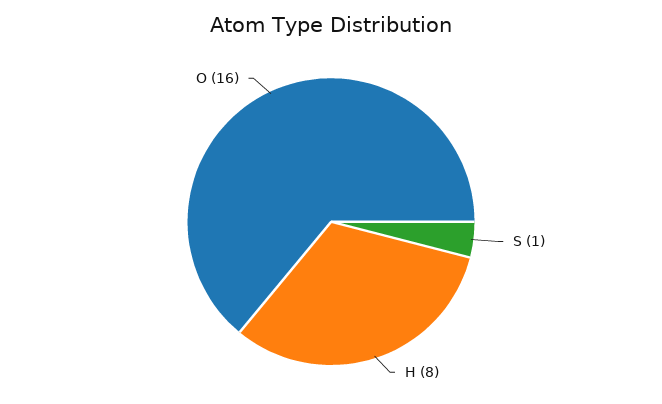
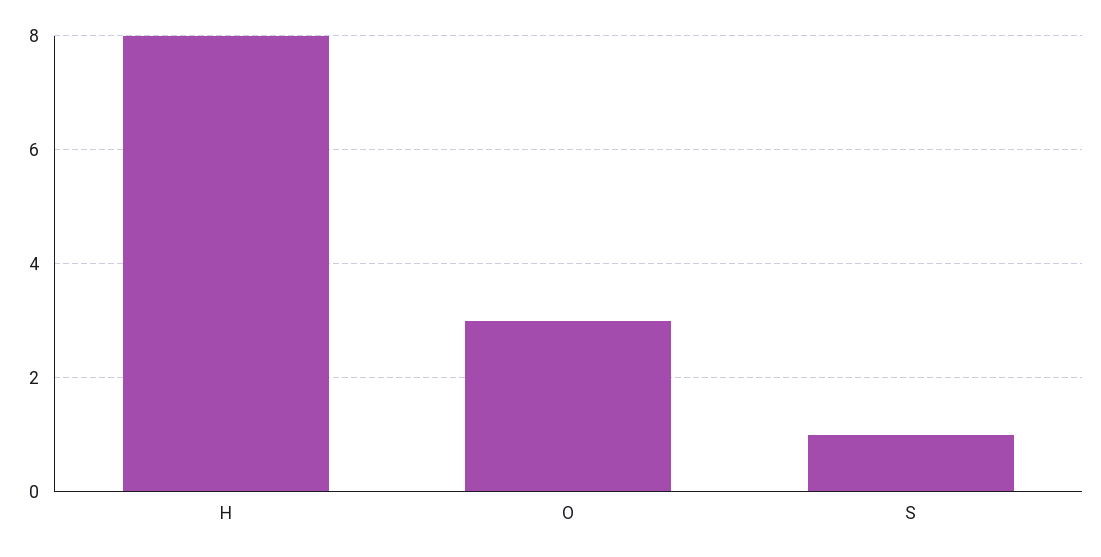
  {
    "S": 1,
    "H": 8,
-   "O": 16
+   "O": 3
  }

